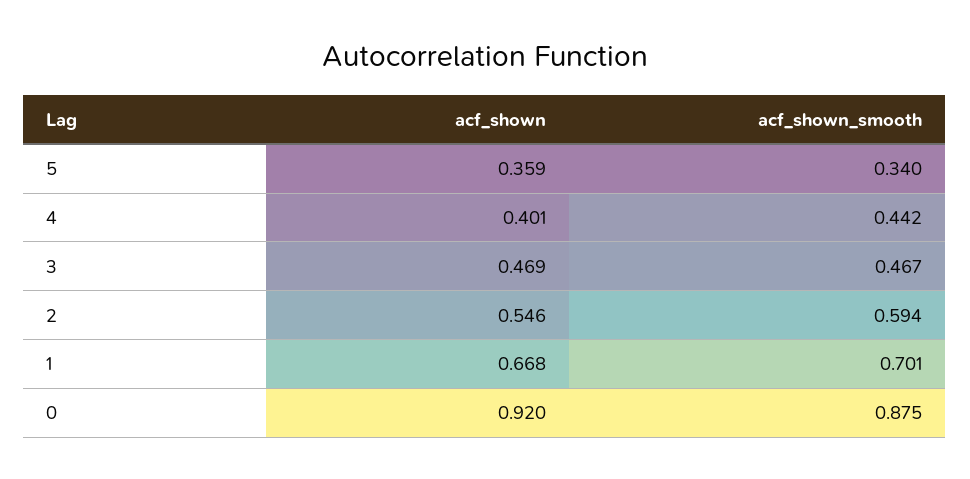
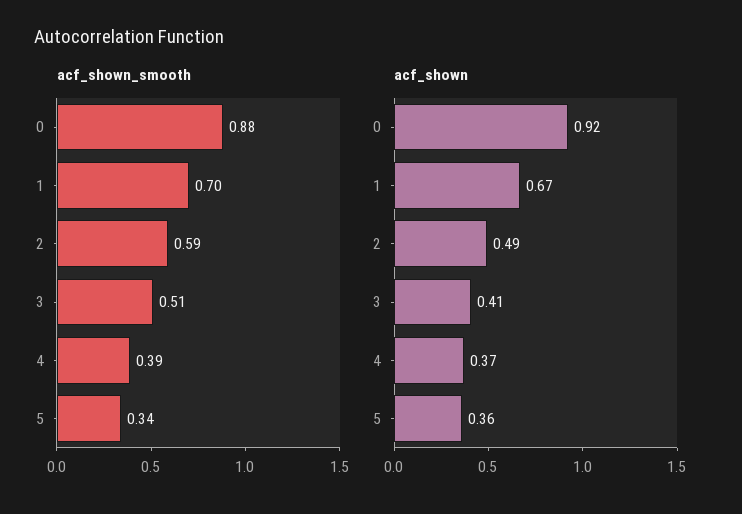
  {
    "acf_shown": {
      "5": 0.359,
-     "4": 0.401,
+     "4": 0.37,
-     "3": 0.469,
+     "3": 0.41,
-     "2": 0.546,
+     "2": 0.49,
      "1": 0.668,
      "0": 0.92
    },
    "acf_shown_smooth": {
      "5": 0.34,
-     "4": 0.442,
+     "4": 0.39,
-     "3": 0.467,
+     "3": 0.51,
      "2": 0.594,
      "1": 0.701,
      "0": 0.875
    }
  }

